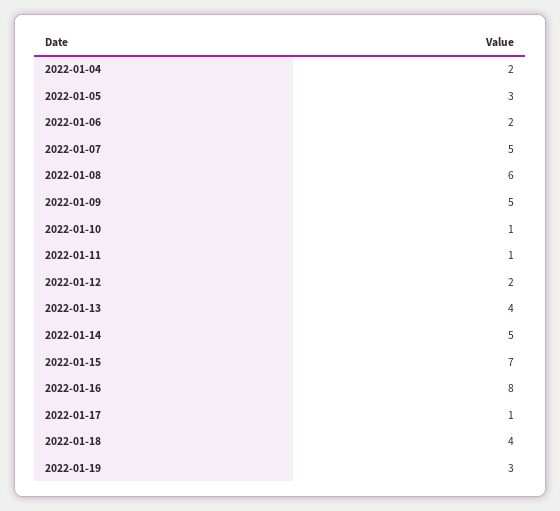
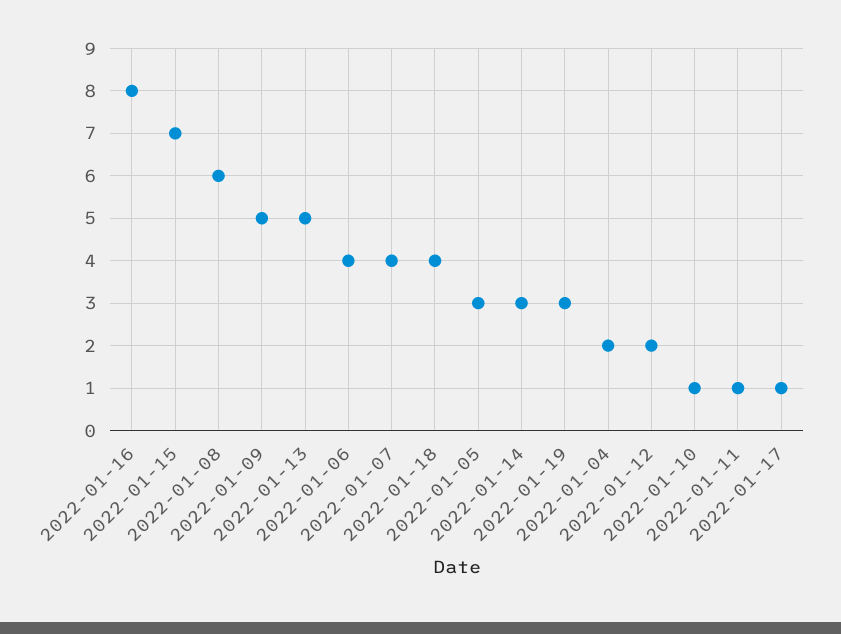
  {
    "2022-01-04": 2,
    "2022-01-05": 3,
-   "2022-01-06": 2,
+   "2022-01-06": 4,
-   "2022-01-07": 5,
+   "2022-01-07": 4,
    "2022-01-08": 6,
    "2022-01-09": 5,
    "2022-01-10": 1,
    "2022-01-11": 1,
    "2022-01-12": 2,
-   "2022-01-13": 4,
+   "2022-01-13": 5,
-   "2022-01-14": 5,
+   "2022-01-14": 3,
    "2022-01-15": 7,
    "2022-01-16": 8,
    "2022-01-17": 1,
    "2022-01-18": 4,
    "2022-01-19": 3
  }

